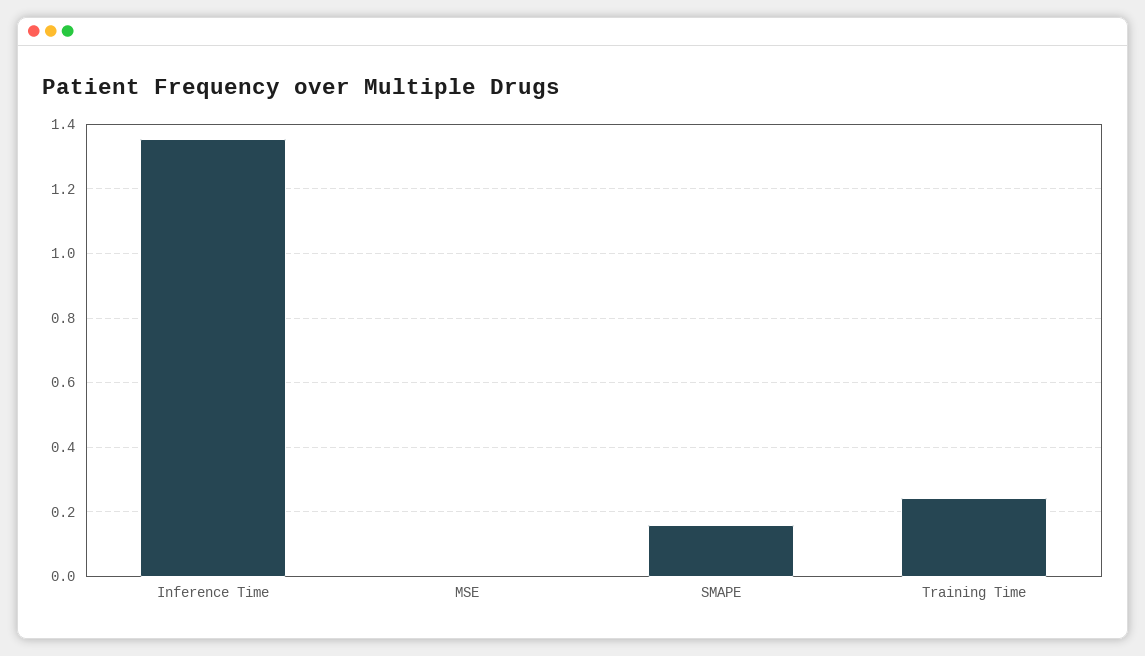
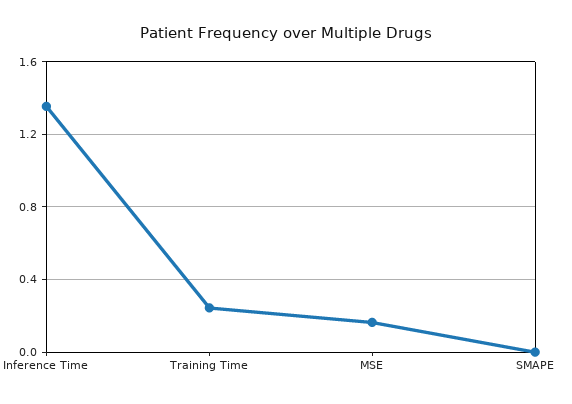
  {
    "Inference Time": 1.36,
-   "MSE": 0,
+   "MSE": 0.15,
-   "SMAPE": 0.16,
+   "SMAPE": 0,
    "Training Time": 0.24
  }

